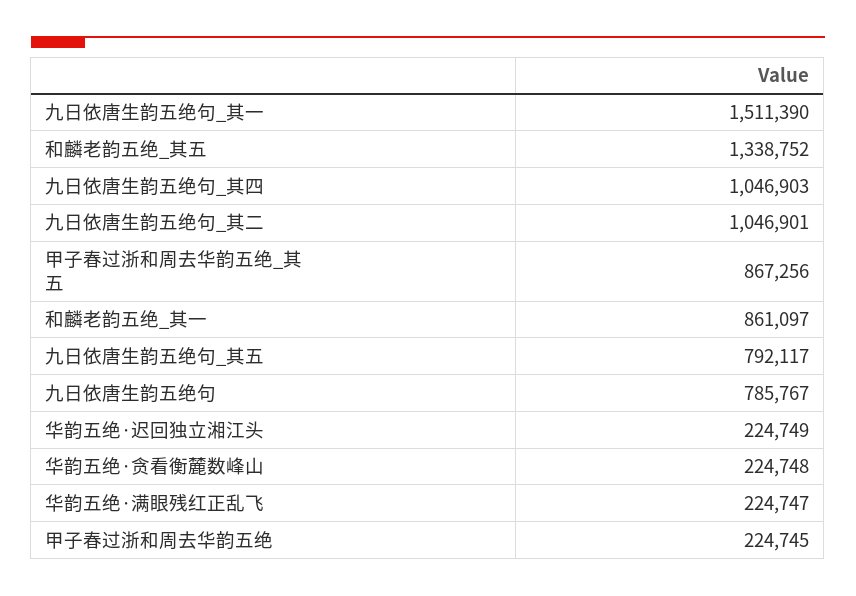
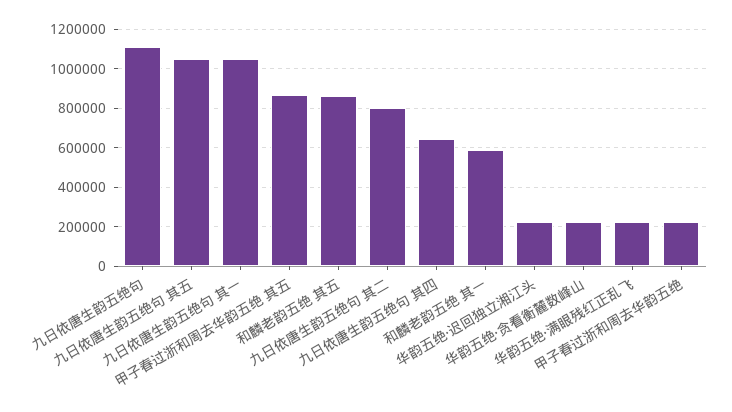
  {
-   "九日依唐生韵五绝句_其一": 1511390,
+   "九日依唐生韵五绝句_其一": 1050000,
-   "和麟老韵五绝_其五": 1338752,
+   "和麟老韵五绝_其五": 850000,
-   "九日依唐生韵五绝句_其四": 1046903,
+   "九日依唐生韵五绝句_其四": 650000,
-   "九日依唐生韵五绝句_其二": 1046901,
+   "九日依唐生韵五绝句_其二": 800000,
    "甲子春过浙和周去华韵五绝_其五": 867256,
-   "和麟老韵五绝_其一": 861097,
+   "和麟老韵五绝_其一": 600000,
-   "九日依唐生韵五绝句_其五": 792117,
+   "九日依唐生韵五绝句_其五": 1050000,
-   "九日依唐生韵五绝句": 785767,
+   "九日依唐生韵五绝句": 1100000,
    "华韵五绝·迟回独立湘江头": 224749,
    "华韵五绝·贪看衡麓数峰山": 224748,
    "华韵五绝·满眼残红正乱飞": 224747,
    "甲子春过浙和周去华韵五绝": 224745
  }

